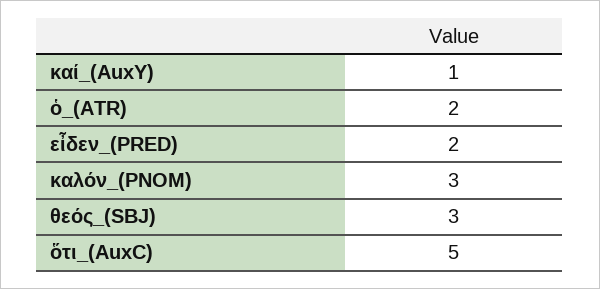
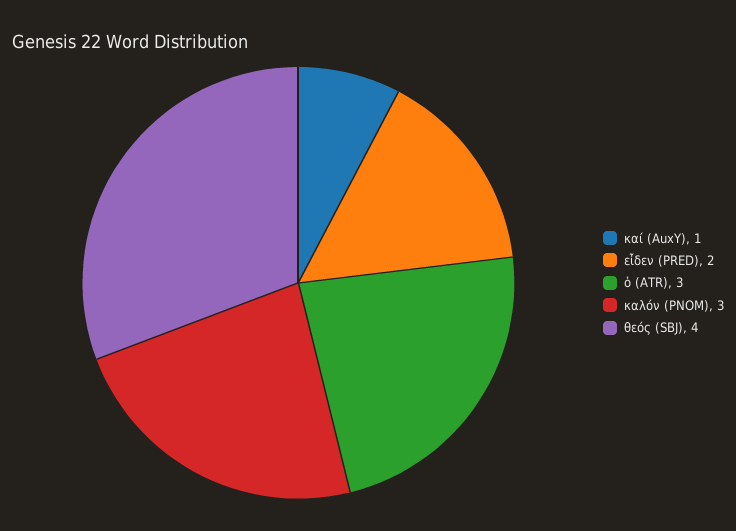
  {
    "καί_(AuxY)": 1,
-   "ὁ_(ATR)": 2,
+   "ὁ_(ATR)": 3,
    "εἶδεν_(PRED)": 2,
    "καλόν_(PNOM)": 3,
-   "θεός_(SBJ)": 3,
+   "θεός_(SBJ)": 4
-   "ὅτι_(AuxC)": 5
  }

